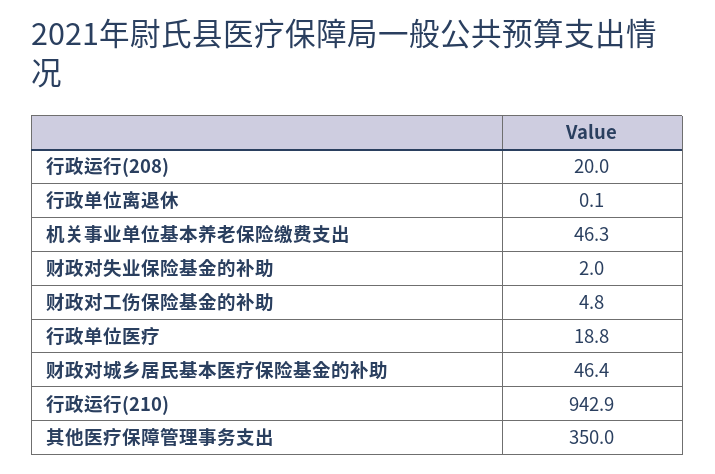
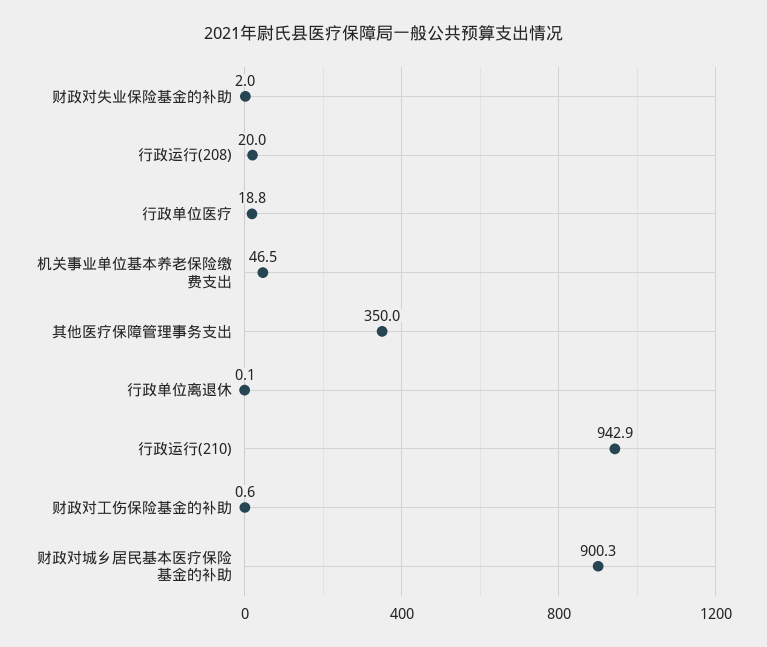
  {
    "行政运行(208)": 20,
    "行政单位离退休": 0.1,
-   "机关事业单位基本养老保险缴费支出": 46.3,
+   "机关事业单位基本养老保险缴费支出": 46.5,
    "财政对失业保险基金的补助": 2,
-   "财政对工伤保险基金的补助": 4.8,
+   "财政对工伤保险基金的补助": 0.6,
    "行政单位医疗": 18.8,
-   "财政对城乡居民基本医疗保险基金的补助": 46.4,
+   "财政对城乡居民基本医疗保险基金的补助": 900.3,
    "行政运行(210)": 942.9,
    "其他医疗保障管理事务支出": 350
  }

